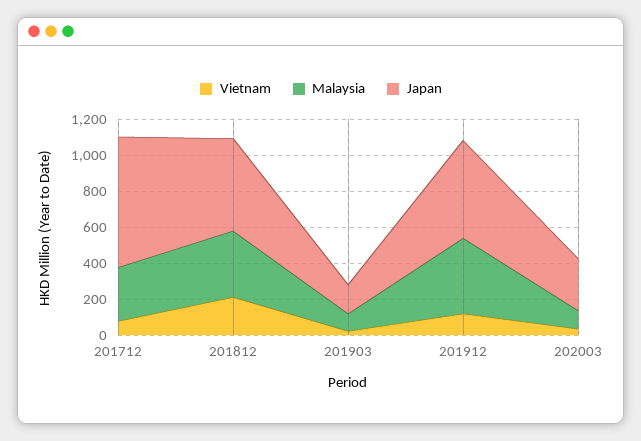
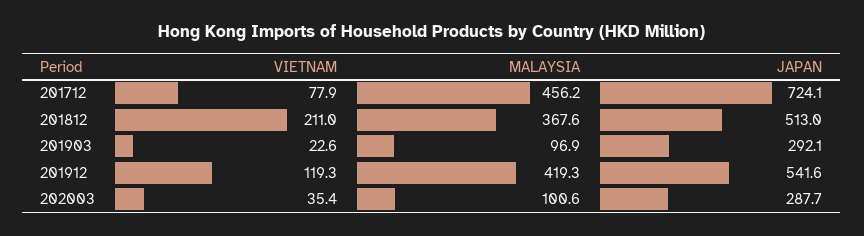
  {
    "Vietnam": {
      "201712": 77.9,
      "201812": 211,
      "201903": 22.6,
      "201912": 119.3,
      "202003": 35.4
    },
    "Malaysia": {
-     "201712": 300,
+     "201712": 456.2,
      "201812": 367.6,
      "201903": 96.9,
      "201912": 419.3,
      "202003": 100.6
    },
    "Japan": {
      "201712": 724.1,
      "201812": 513,
-     "201903": 150,
+     "201903": 292.1,
      "201912": 541.6,
      "202003": 287.7
    }
  }

